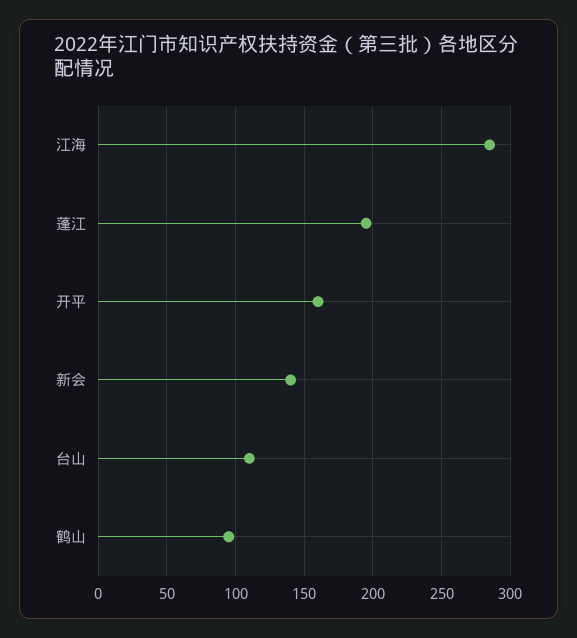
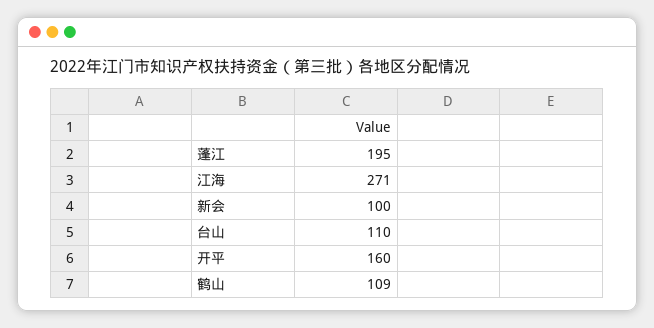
  {
-   "江海": 285,
+   "江海": 271,
    "蓬江": 195,
    "开平": 160,
-   "新会": 140,
+   "新会": 100,
    "台山": 110,
-   "鹤山": 95
+   "鹤山": 109
  }

